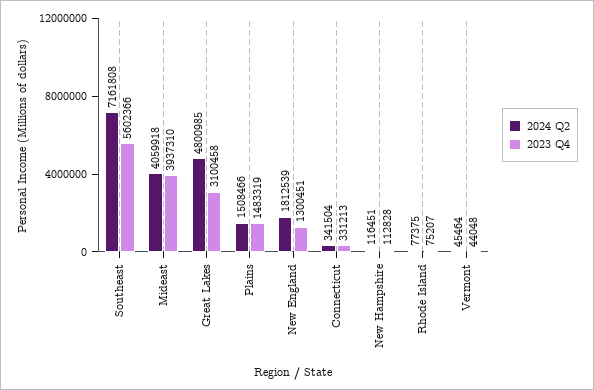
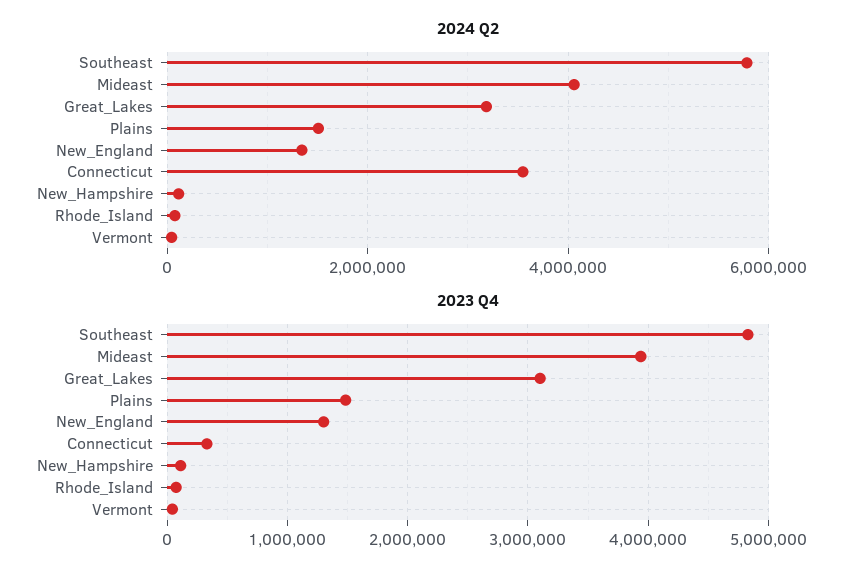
  {
    "2024 Q2": {
-     "Southeast": 7161808,
+     "Southeast": 5800000,
      "Mideast": 4059918,
-     "Great Lakes": 4800985,
+     "Great Lakes": 3200000,
      "Plains": 1508466,
-     "New England": 1812539,
+     "New England": 1400000,
-     "Connecticut": 341504,
+     "Connecticut": 3600000,
      "New Hampshire": 116451,
      "Rhode Island": 77375,
      "Vermont": 45464
    },
    "2023 Q4": {
-     "Southeast": 5602366,
+     "Southeast": 4800000,
      "Mideast": 3937310,
      "Great Lakes": 3100458,
      "Plains": 1483319,
      "New England": 1300451,
      "Connecticut": 331213,
      "New Hampshire": 112828,
      "Rhode Island": 75207,
      "Vermont": 44048
    }
  }

